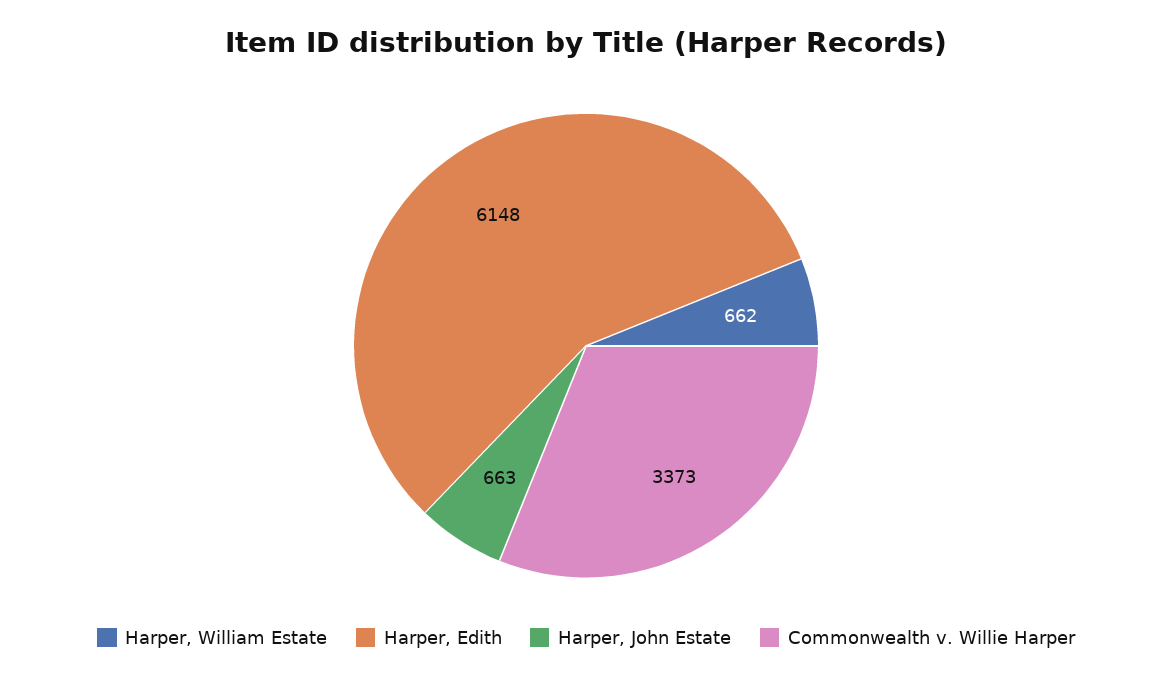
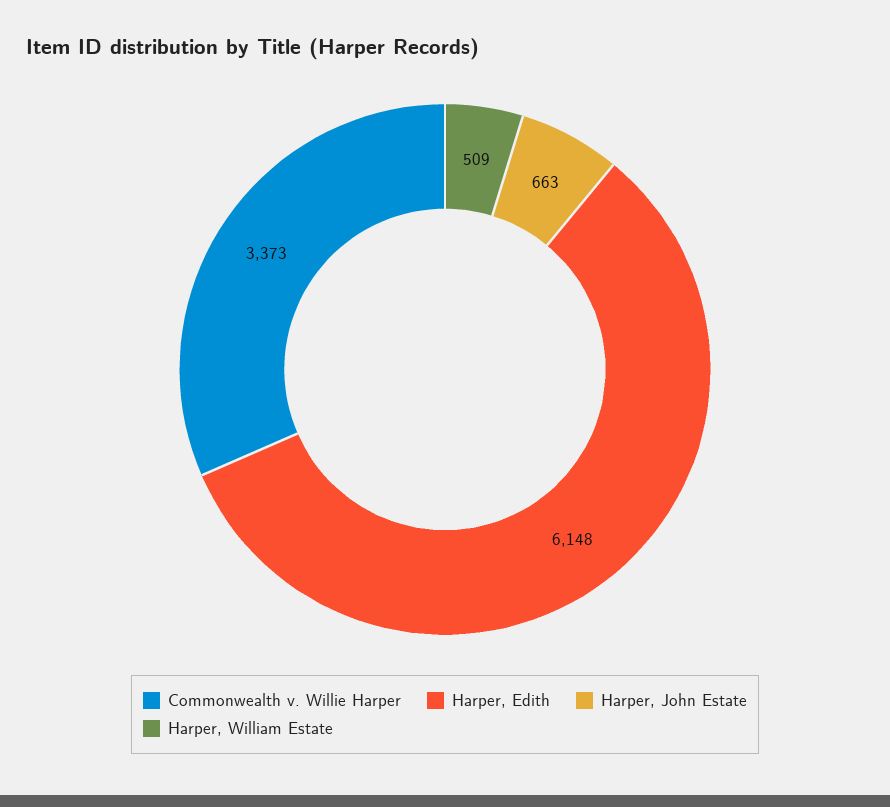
  {
-   "Harper, William Estate": 662,
+   "Harper, William Estate": 509,
    "Harper, Edith": 6148,
    "Harper, John Estate": 663,
    "Commonwealth v. Willie Harper": 3373
  }

